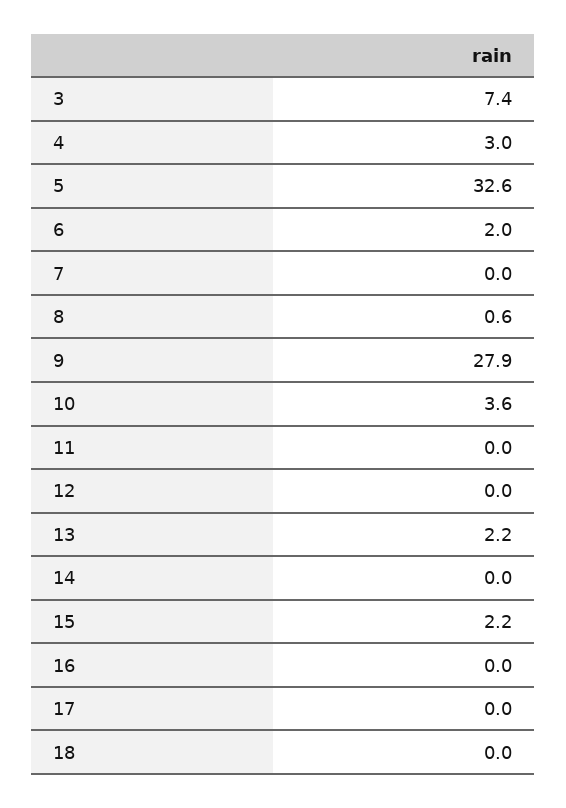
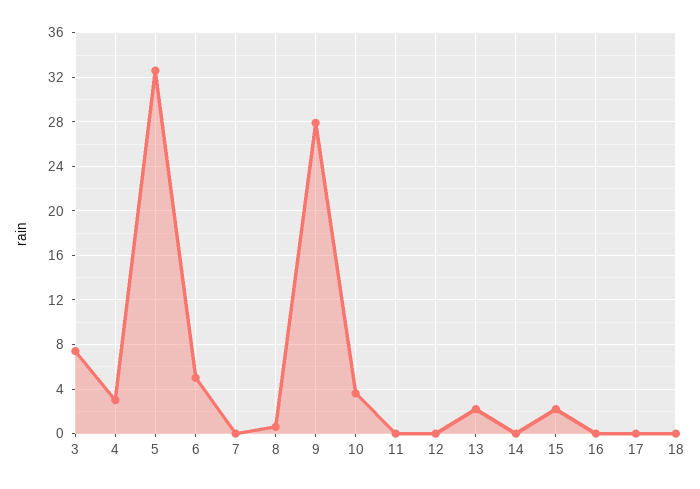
  {
    "3": 7.4,
    "4": 3,
    "5": 32.6,
-   "6": 2,
+   "6": 5,
    "7": 0,
    "8": 0.6,
    "9": 27.9,
    "10": 3.6,
    "11": 0,
    "12": 0,
    "13": 2.2,
    "14": 0,
    "15": 2.2,
    "16": 0,
    "17": 0,
    "18": 0
  }

